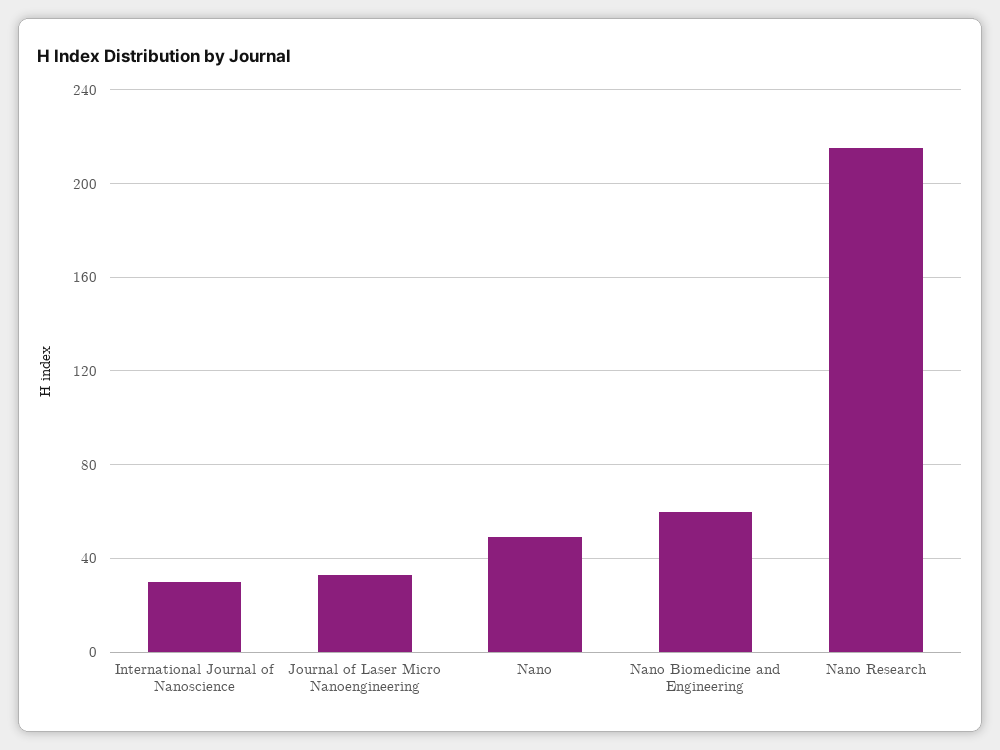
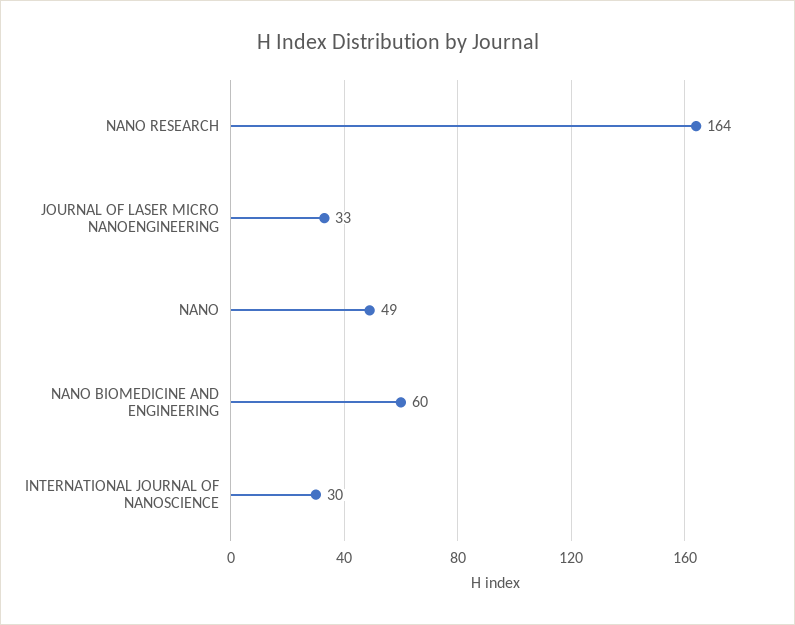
  {
    "International Journal of Nanoscience": 30,
    "Journal of Laser Micro Nanoengineering": 33,
    "Nano": 49,
    "Nano Biomedicine and Engineering": 60,
-   "Nano Research": 215
+   "Nano Research": 164
  }

